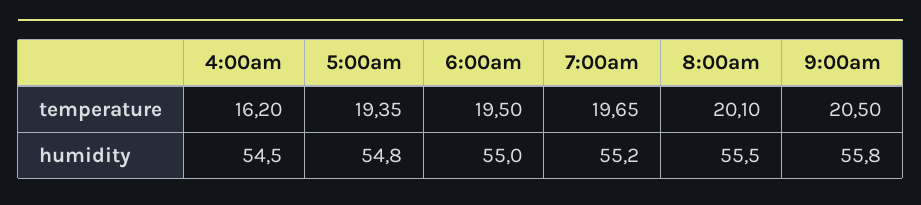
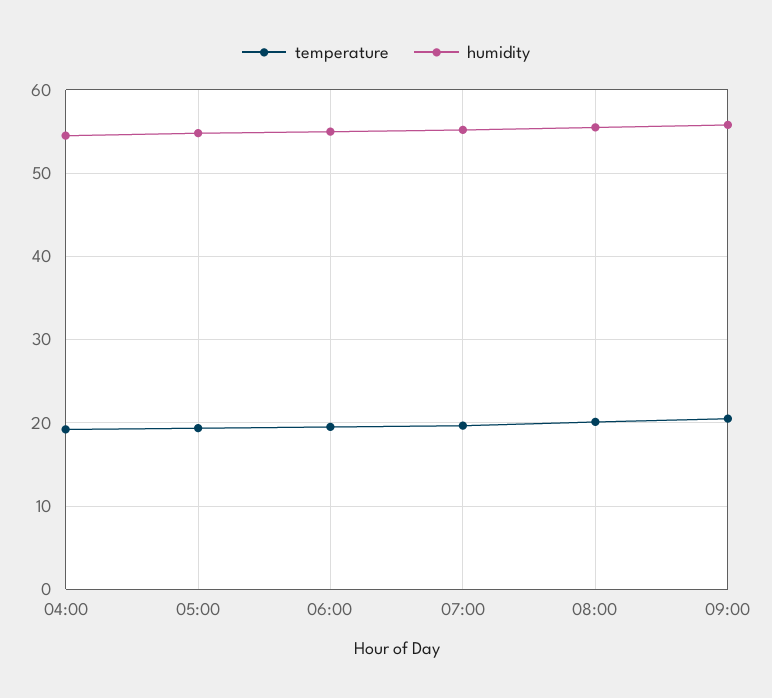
  {
    "temperature": {
-     "4:00am": 16.2,
+     "4:00am": 19,
      "5:00am": 19.35,
      "6:00am": 19.5,
      "7:00am": 19.65,
      "8:00am": 20.1,
      "9:00am": 20.5
    },
    "humidity": {
      "4:00am": 54.5,
      "5:00am": 54.8,
      "6:00am": 55,
      "7:00am": 55.2,
      "8:00am": 55.5,
      "9:00am": 55.8
    }
  }

